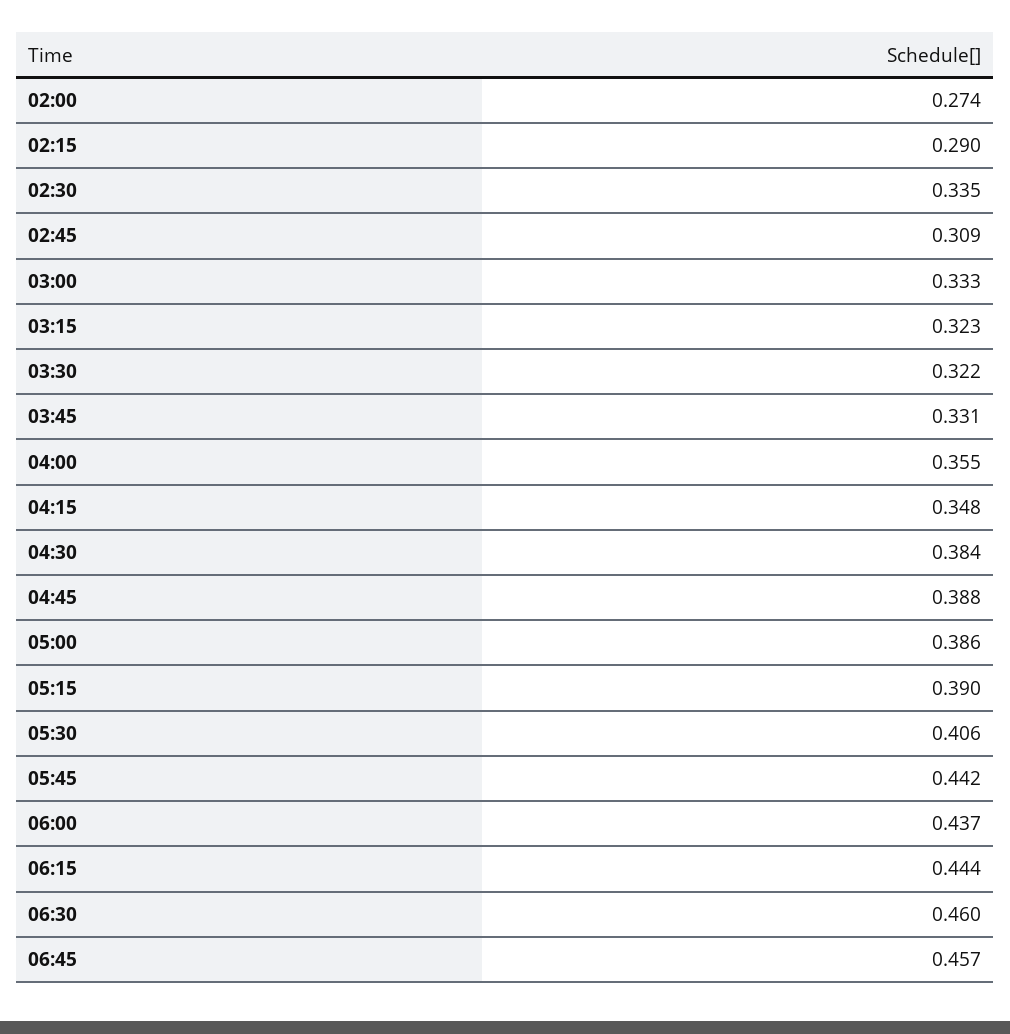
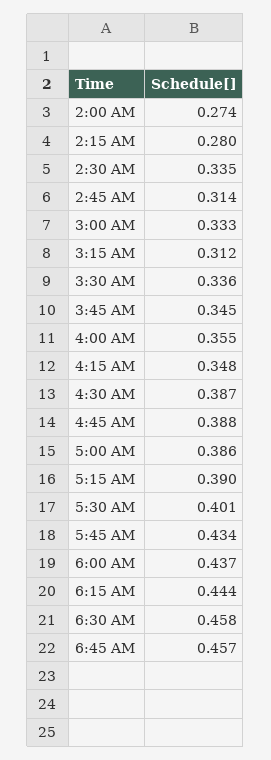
  {
    "02:00": 0.274,
-   "02:15": 0.29,
+   "02:15": 0.28,
    "02:30": 0.335,
-   "02:45": 0.309,
+   "02:45": 0.314,
    "03:00": 0.333,
-   "03:15": 0.323,
+   "03:15": 0.312,
-   "03:30": 0.322,
+   "03:30": 0.336,
-   "03:45": 0.331,
+   "03:45": 0.345,
    "04:00": 0.355,
    "04:15": 0.348,
-   "04:30": 0.384,
+   "04:30": 0.387,
    "04:45": 0.388,
    "05:00": 0.386,
    "05:15": 0.39,
-   "05:30": 0.406,
+   "05:30": 0.401,
-   "05:45": 0.442,
+   "05:45": 0.434,
    "06:00": 0.437,
    "06:15": 0.444,
-   "06:30": 0.46,
+   "06:30": 0.458,
    "06:45": 0.457
  }

